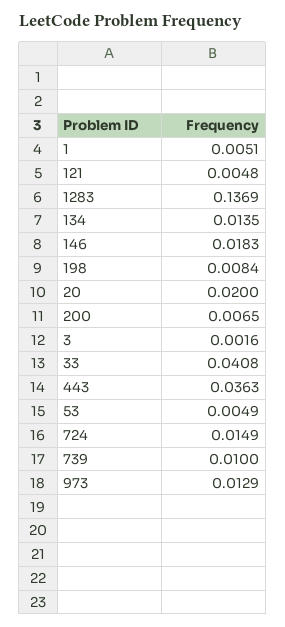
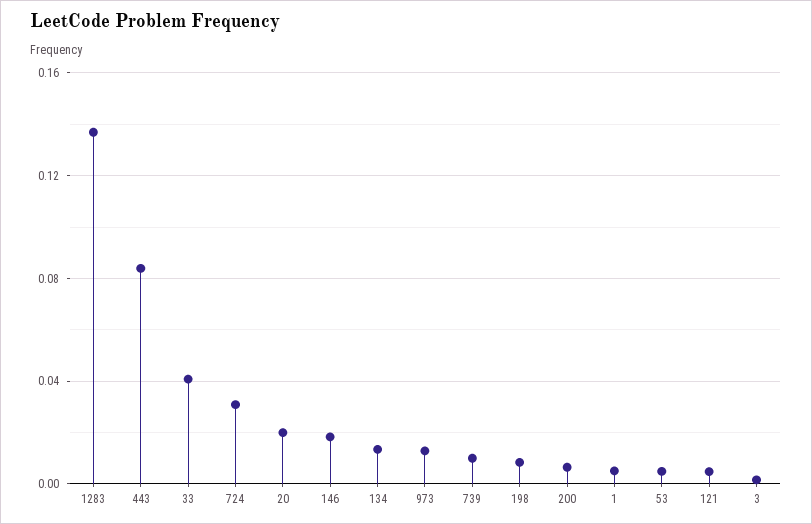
  {
    "1": 0.0051,
    "121": 0.0048,
    "1283": 0.1369,
    "134": 0.0135,
    "146": 0.0183,
    "198": 0.0084,
    "20": 0.02,
    "200": 0.0065,
    "3": 0.0016,
    "33": 0.0408,
-   "443": 0.0363,
+   "443": 0.085,
    "53": 0.0049,
-   "724": 0.0149,
+   "724": 0.03,
    "739": 0.01,
    "973": 0.0129
  }

